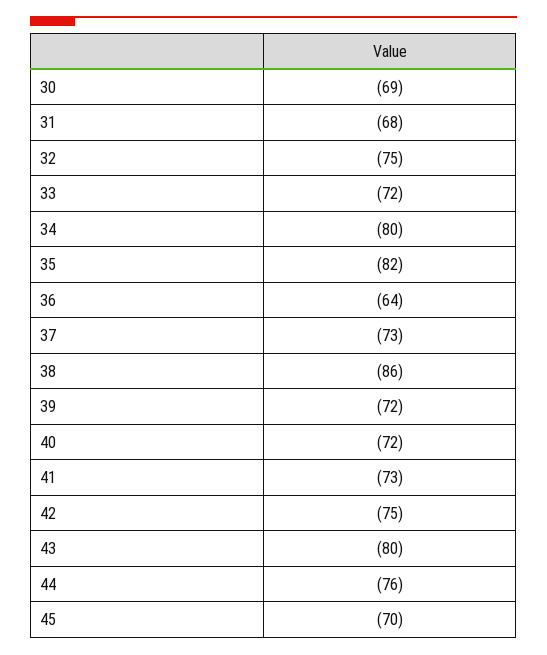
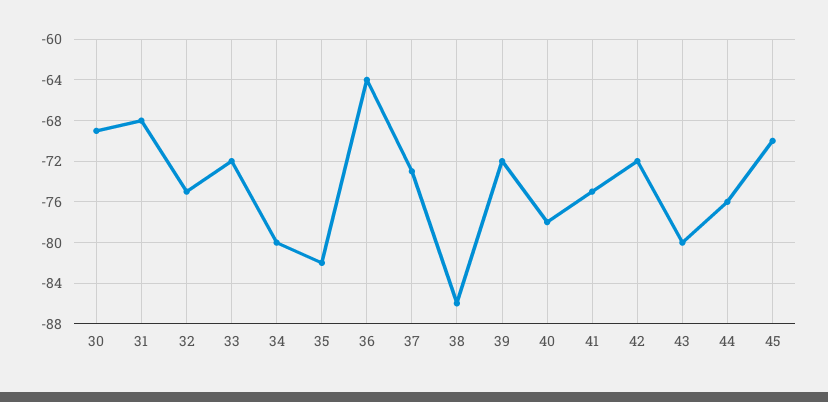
  {
    "30": -69,
    "31": -68,
    "32": -75,
    "33": -72,
    "34": -80,
    "35": -82,
    "36": -64,
    "37": -73,
    "38": -86,
    "39": -72,
-   "40": -72,
+   "40": -78,
-   "41": -73,
+   "41": -75,
-   "42": -75,
+   "42": -72,
    "43": -80,
    "44": -76,
    "45": -70
  }

